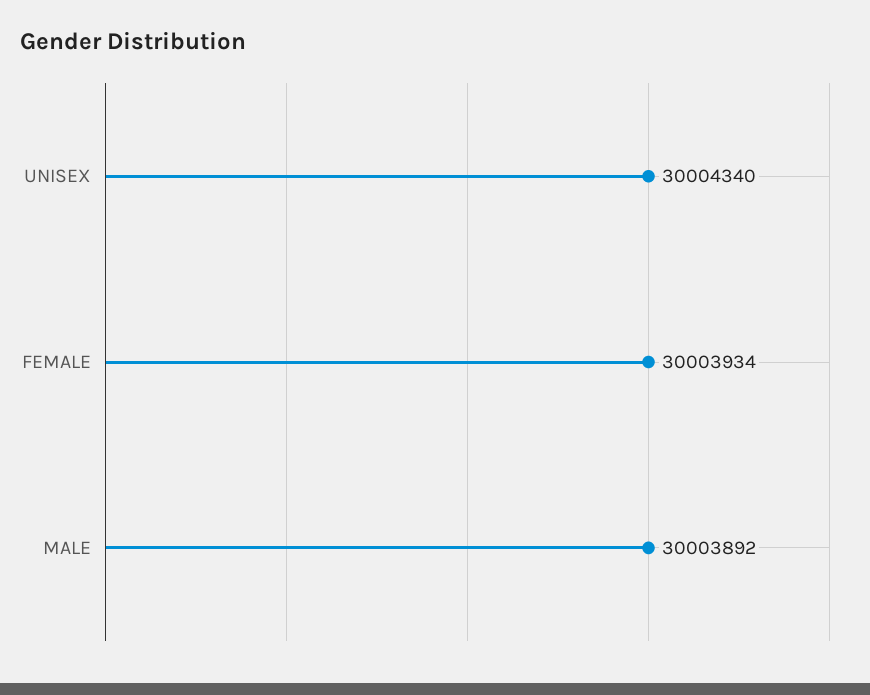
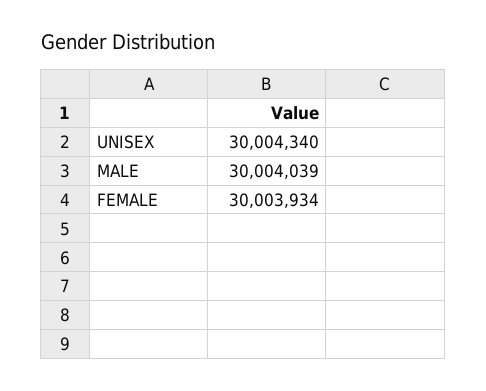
  {
    "UNISEX": 30004340,
    "FEMALE": 30003934,
-   "MALE": 30003892
+   "MALE": 30004039
  }

